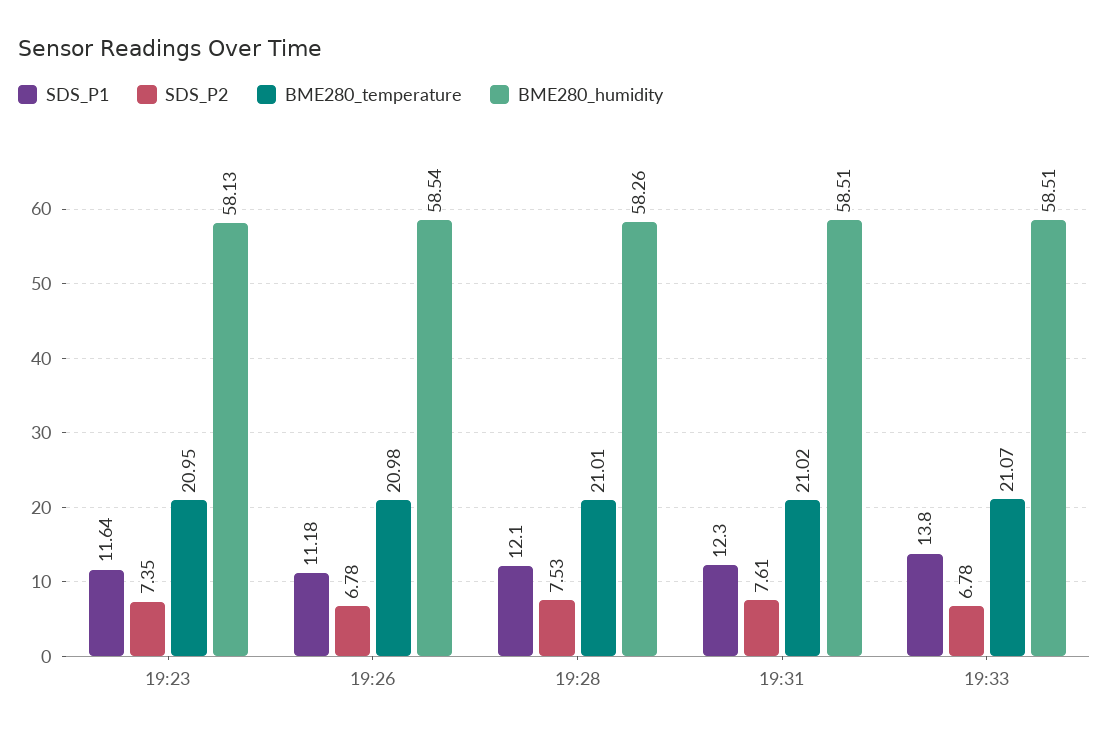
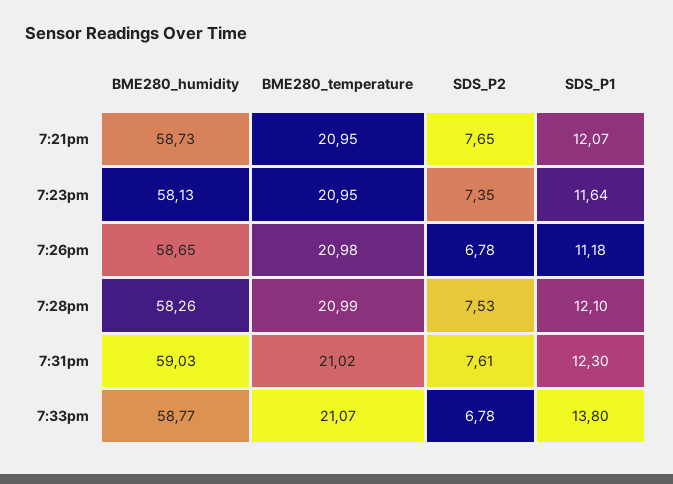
  {
    "SDS_P1": {
      "19:23": 11.64,
      "19:26": 11.18,
      "19:28": 12.1,
      "19:31": 12.3,
-     "19:33": 13.8
+     "19:33": 13.8,
+     "7:21pm": 12.07
    },
    "SDS_P2": {
      "19:23": 7.35,
      "19:26": 6.78,
      "19:28": 7.53,
      "19:31": 7.61,
-     "19:33": 6.78
+     "19:33": 6.78,
+     "7:21pm": 7.65
    },
    "BME280_temperature": {
      "19:23": 20.95,
      "19:26": 20.98,
-     "19:28": 21.01,
+     "19:28": 20.99,
      "19:31": 21.02,
-     "19:33": 21.07
+     "19:33": 21.07,
+     "7:21pm": 20.95
    },
    "BME280_humidity": {
      "19:23": 58.13,
-     "19:26": 58.54,
+     "19:26": 58.65,
      "19:28": 58.26,
-     "19:31": 58.51,
+     "19:31": 59.03,
-     "19:33": 58.51
+     "19:33": 58.77,
+     "7:21pm": 58.73
    }
  }

